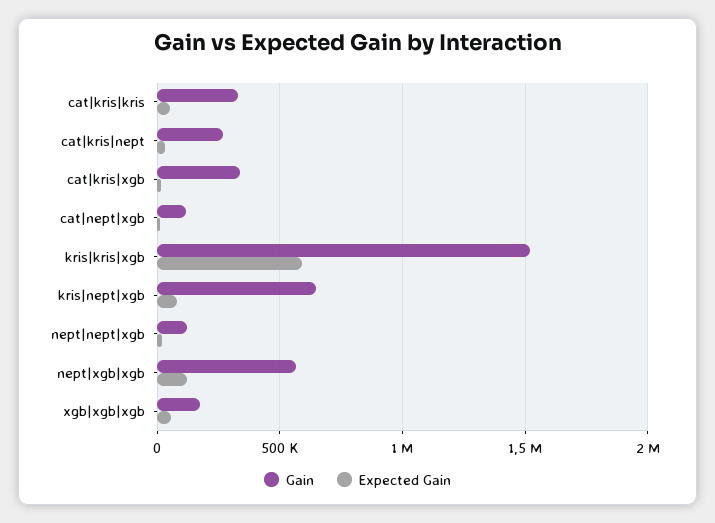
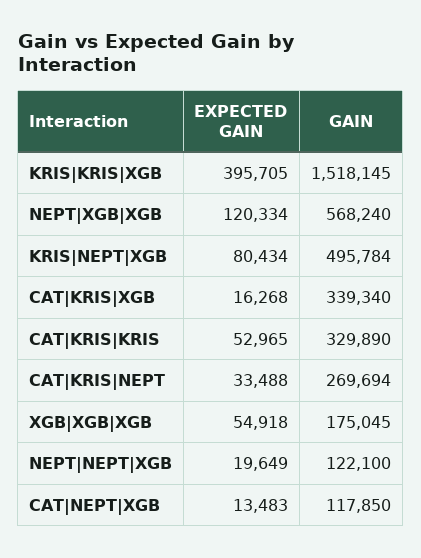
  {
    "Gain": {
      "cat|kris|kris": 329890,
      "cat|kris|nept": 269694,
      "cat|kris|xgb": 339340,
      "cat|nept|xgb": 117850,
      "kris|kris|xgb": 1518145,
-     "kris|nept|xgb": 650000,
+     "kris|nept|xgb": 495784,
      "nept|nept|xgb": 122100,
      "nept|xgb|xgb": 568240,
      "xgb|xgb|xgb": 175045
    },
    "Expected Gain": {
      "cat|kris|kris": 52965,
      "cat|kris|nept": 33488,
      "cat|kris|xgb": 16268,
      "cat|nept|xgb": 13483,
-     "kris|kris|xgb": 600000,
+     "kris|kris|xgb": 395705,
      "kris|nept|xgb": 80434,
      "nept|nept|xgb": 19649,
      "nept|xgb|xgb": 120334,
      "xgb|xgb|xgb": 54918
    }
  }

